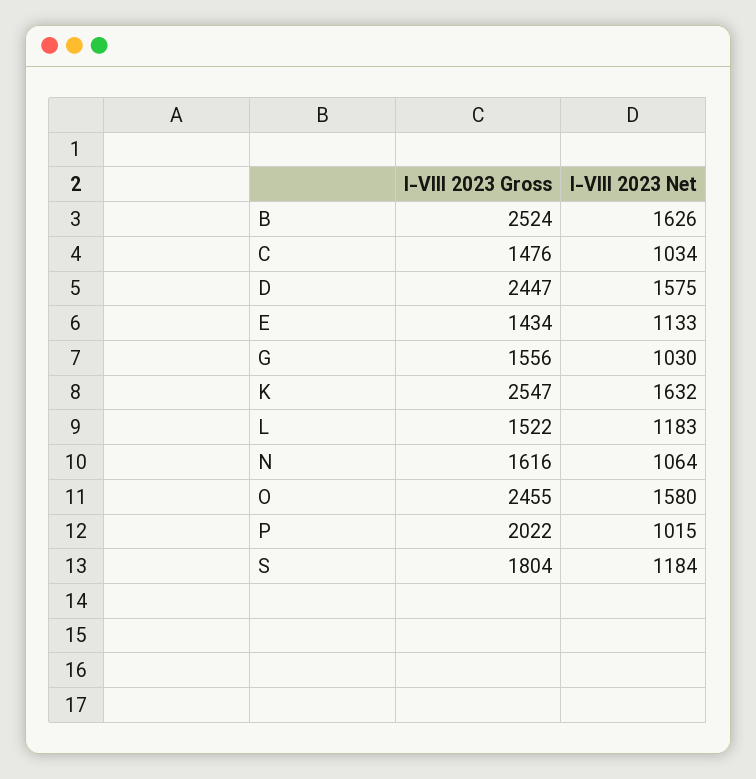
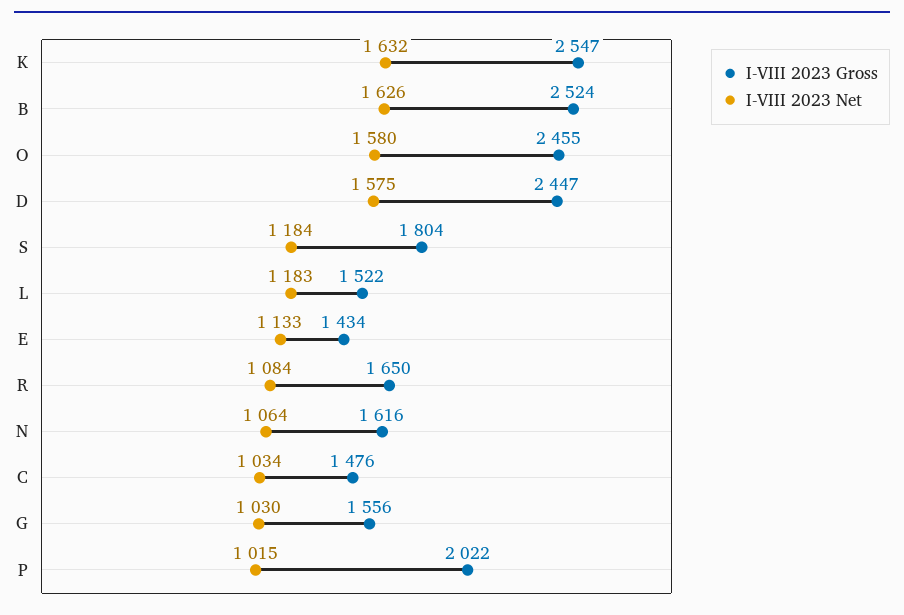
  {
    "I-VIII 2023 Gross": {
      "B": 2524,
      "C": 1476,
      "D": 2447,
      "E": 1434,
      "G": 1556,
      "K": 2547,
      "L": 1522,
      "N": 1616,
      "O": 2455,
      "P": 2022,
-     "S": 1804
+     "S": 1804,
+     "R": 1650
    },
    "I-VIII 2023 Net": {
      "B": 1626,
      "C": 1034,
      "D": 1575,
      "E": 1133,
      "G": 1030,
      "K": 1632,
      "L": 1183,
      "N": 1064,
      "O": 1580,
      "P": 1015,
-     "S": 1184
+     "S": 1184,
+     "R": 1084
    }
  }

